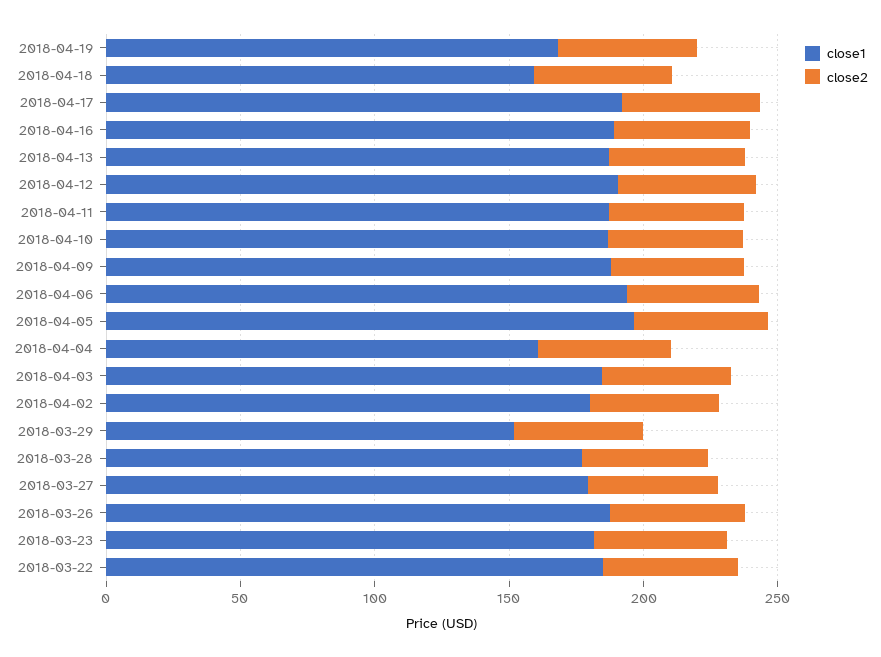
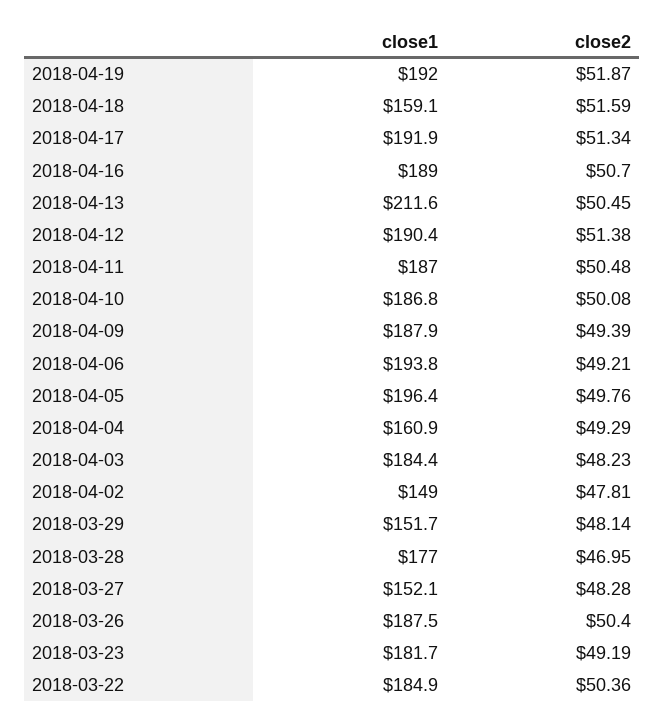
  {
    "close1": {
-     "2018-04-19": 170,
+     "2018-04-19": 192,
      "2018-04-18": 159.1,
      "2018-04-17": 191.9,
      "2018-04-16": 189,
-     "2018-04-13": 190,
+     "2018-04-13": 211.6,
      "2018-04-12": 190.4,
      "2018-04-11": 187,
      "2018-04-10": 186.8,
      "2018-04-09": 187.9,
      "2018-04-06": 193.8,
      "2018-04-05": 196.4,
      "2018-04-04": 160.9,
      "2018-04-03": 184.4,
-     "2018-04-02": 180,
+     "2018-04-02": 149,
      "2018-03-29": 151.7,
      "2018-03-28": 177,
-     "2018-03-27": 180,
+     "2018-03-27": 152.1,
      "2018-03-26": 187.5,
      "2018-03-23": 181.7,
      "2018-03-22": 184.9
    },
    "close2": {
      "2018-04-19": 51.87,
      "2018-04-18": 51.59,
      "2018-04-17": 51.34,
      "2018-04-16": 50.7,
      "2018-04-13": 50.45,
      "2018-04-12": 51.38,
      "2018-04-11": 50.48,
      "2018-04-10": 50.08,
      "2018-04-09": 49.39,
      "2018-04-06": 49.21,
      "2018-04-05": 49.76,
      "2018-04-04": 49.29,
      "2018-04-03": 48.23,
      "2018-04-02": 47.81,
      "2018-03-29": 48.14,
      "2018-03-28": 46.95,
      "2018-03-27": 48.28,
      "2018-03-26": 50.4,
      "2018-03-23": 49.19,
      "2018-03-22": 50.36
    }
  }

